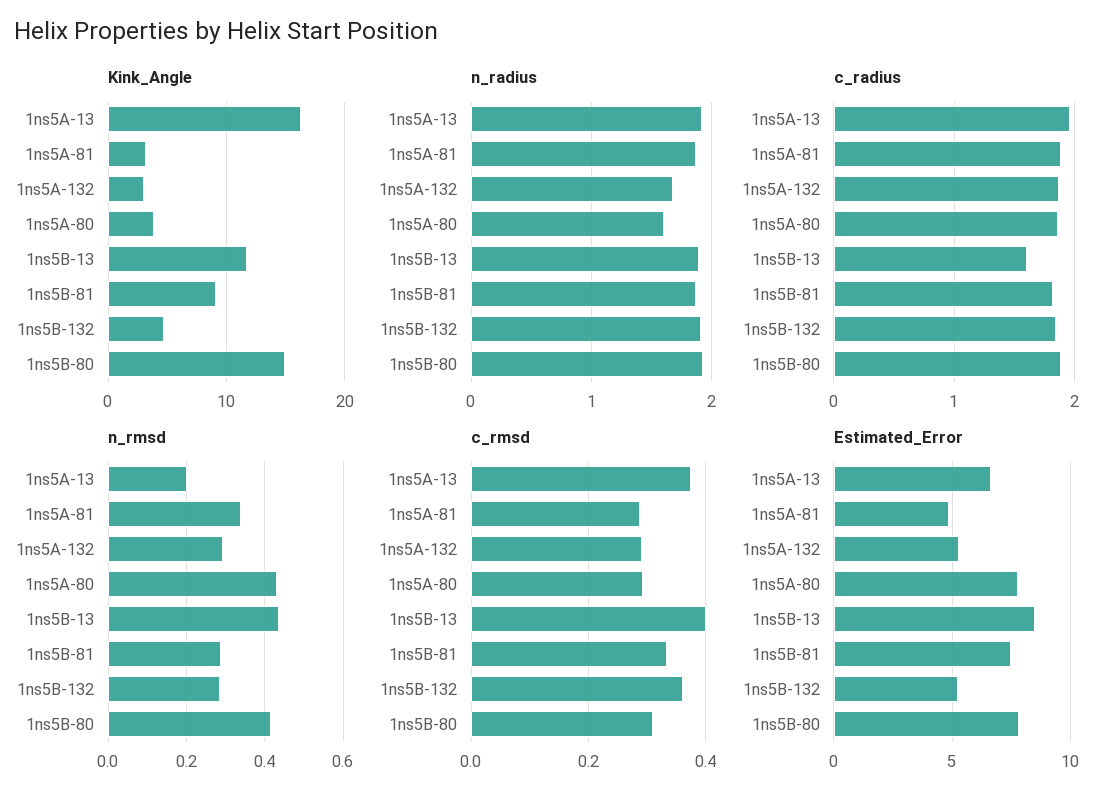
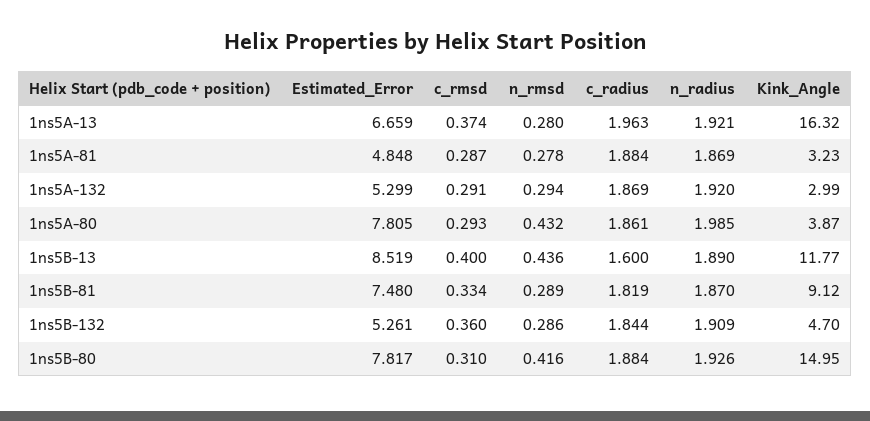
  {
    "Kink_Angle": {
      "1ns5A-13": 16.32,
      "1ns5A-81": 3.23,
      "1ns5A-132": 2.99,
      "1ns5A-80": 3.87,
      "1ns5B-13": 11.77,
      "1ns5B-81": 9.12,
      "1ns5B-132": 4.7,
      "1ns5B-80": 14.95
    },
    "n_radius": {
      "1ns5A-13": 1.921,
      "1ns5A-81": 1.869,
-     "1ns5A-132": 1.7,
+     "1ns5A-132": 1.92,
-     "1ns5A-80": 1.6,
+     "1ns5A-80": 1.985,
      "1ns5B-13": 1.89,
      "1ns5B-81": 1.87,
      "1ns5B-132": 1.909,
      "1ns5B-80": 1.926
    },
    "c_radius": {
      "1ns5A-13": 1.963,
      "1ns5A-81": 1.884,
      "1ns5A-132": 1.869,
      "1ns5A-80": 1.861,
      "1ns5B-13": 1.6,
      "1ns5B-81": 1.819,
      "1ns5B-132": 1.844,
      "1ns5B-80": 1.884
    },
    "n_rmsd": {
-     "1ns5A-13": 0.2,
+     "1ns5A-13": 0.28,
-     "1ns5A-81": 0.34,
+     "1ns5A-81": 0.278,
      "1ns5A-132": 0.294,
      "1ns5A-80": 0.432,
      "1ns5B-13": 0.436,
      "1ns5B-81": 0.289,
      "1ns5B-132": 0.286,
      "1ns5B-80": 0.416
    },
    "c_rmsd": {
      "1ns5A-13": 0.374,
      "1ns5A-81": 0.287,
      "1ns5A-132": 0.291,
      "1ns5A-80": 0.293,
      "1ns5B-13": 0.4,
      "1ns5B-81": 0.334,
      "1ns5B-132": 0.36,
      "1ns5B-80": 0.31
    },
    "Estimated_Error": {
      "1ns5A-13": 6.659,
      "1ns5A-81": 4.848,
      "1ns5A-132": 5.299,
      "1ns5A-80": 7.805,
      "1ns5B-13": 8.519,
      "1ns5B-81": 7.48,
      "1ns5B-132": 5.261,
      "1ns5B-80": 7.817
    }
  }

